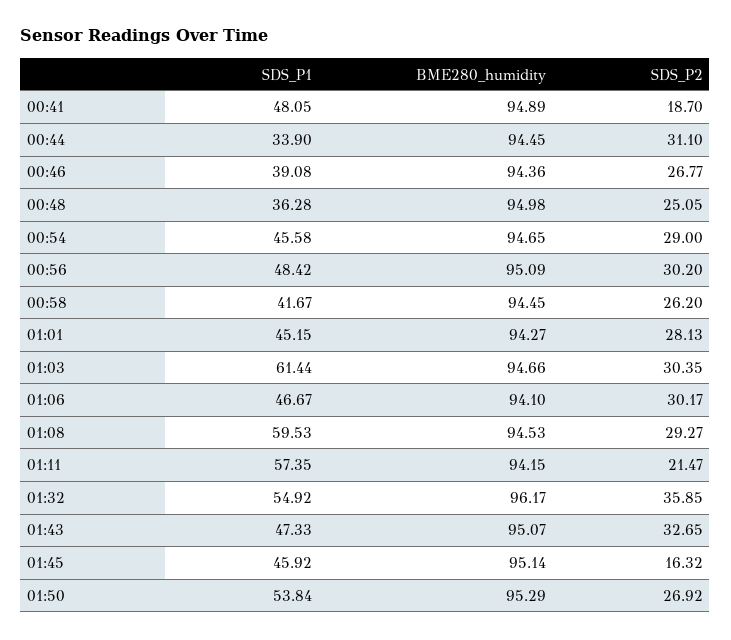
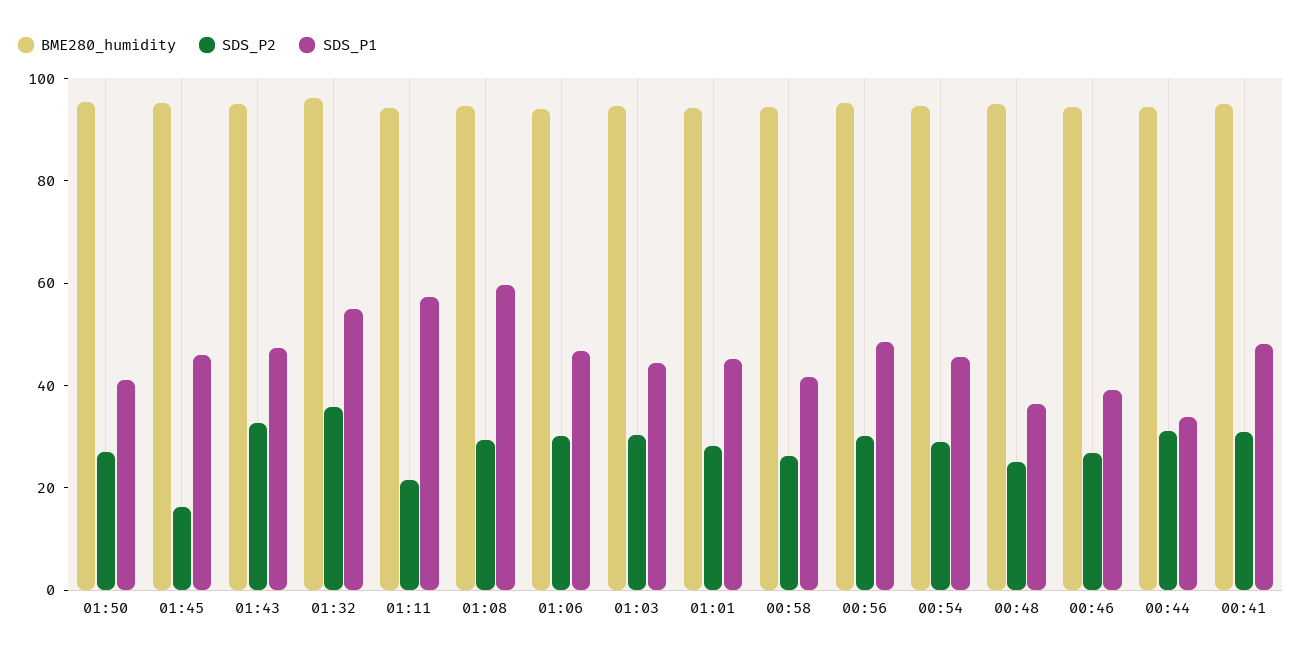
  {
    "SDS_P1": {
      "00:41": 48.05,
      "00:44": 33.9,
      "00:46": 39.08,
      "00:48": 36.28,
      "00:54": 45.58,
      "00:56": 48.42,
      "00:58": 41.67,
      "01:01": 45.15,
-     "01:03": 61.44,
+     "01:03": 45,
      "01:06": 46.67,
      "01:08": 59.53,
      "01:11": 57.35,
      "01:32": 54.92,
      "01:43": 47.33,
      "01:45": 45.92,
-     "01:50": 53.84
+     "01:50": 40
    },
    "BME280_humidity": {
      "00:41": 94.89,
      "00:44": 94.45,
      "00:46": 94.36,
      "00:48": 94.98,
      "00:54": 94.65,
      "00:56": 95.09,
      "00:58": 94.45,
      "01:01": 94.27,
      "01:03": 94.66,
      "01:06": 94.1,
      "01:08": 94.53,
      "01:11": 94.15,
      "01:32": 96.17,
      "01:43": 95.07,
      "01:45": 95.14,
      "01:50": 95.29
    },
    "SDS_P2": {
-     "00:41": 18.7,
+     "00:41": 30,
      "00:44": 31.1,
      "00:46": 26.77,
      "00:48": 25.05,
      "00:54": 29,
      "00:56": 30.2,
      "00:58": 26.2,
      "01:01": 28.13,
      "01:03": 30.35,
      "01:06": 30.17,
      "01:08": 29.27,
      "01:11": 21.47,
      "01:32": 35.85,
      "01:43": 32.65,
      "01:45": 16.32,
      "01:50": 26.92
    }
  }

